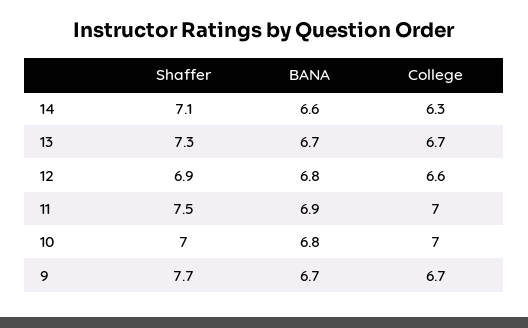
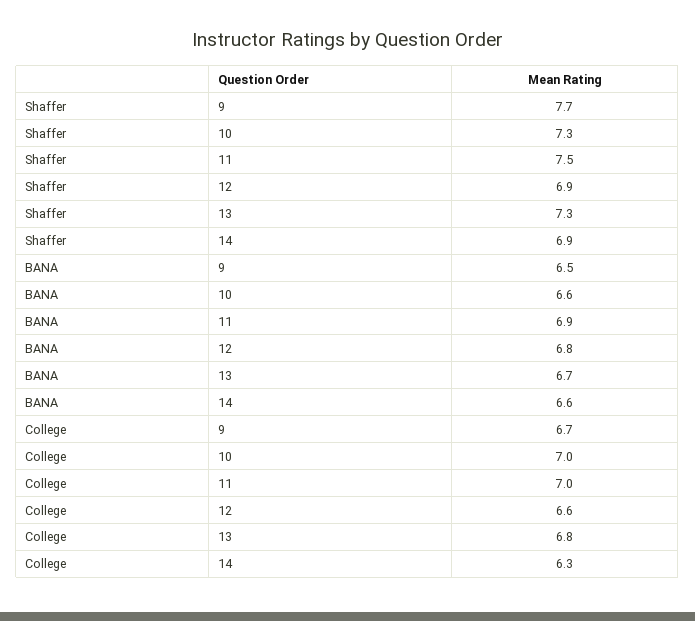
  {
    "Shaffer": {
-     "14": 7.1,
+     "14": 6.9,
      "13": 7.3,
      "12": 6.9,
      "11": 7.5,
-     "10": 7,
+     "10": 7.3,
      "9": 7.7
    },
    "BANA": {
      "14": 6.6,
      "13": 6.7,
      "12": 6.8,
      "11": 6.9,
-     "10": 6.8,
+     "10": 6.6,
-     "9": 6.7
+     "9": 6.5
    },
    "College": {
      "14": 6.3,
-     "13": 6.7,
+     "13": 6.8,
      "12": 6.6,
      "11": 7,
      "10": 7,
      "9": 6.7
    }
  }

